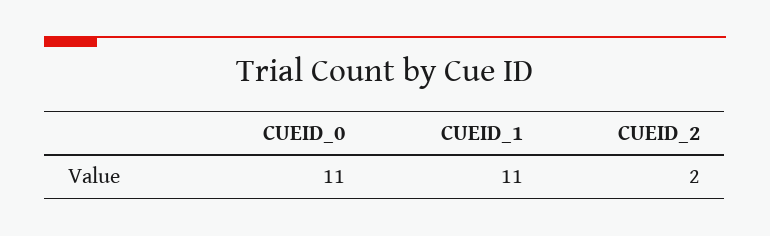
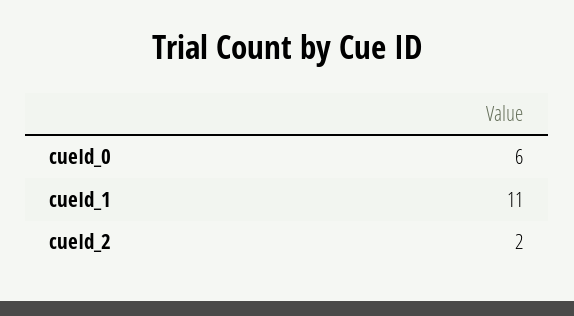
  {
-   "CUEID_0": 11,
+   "CUEID_0": 6,
    "CUEID_1": 11,
    "CUEID_2": 2
  }

